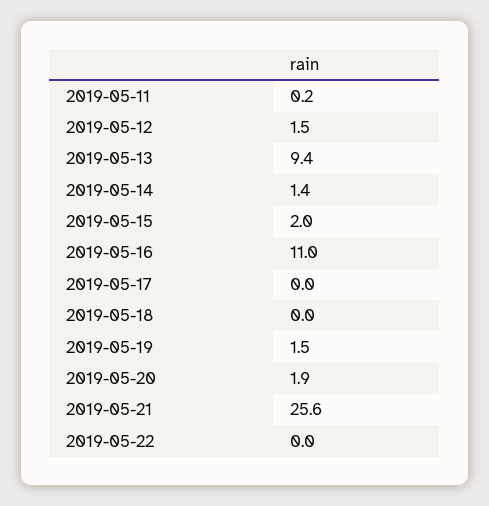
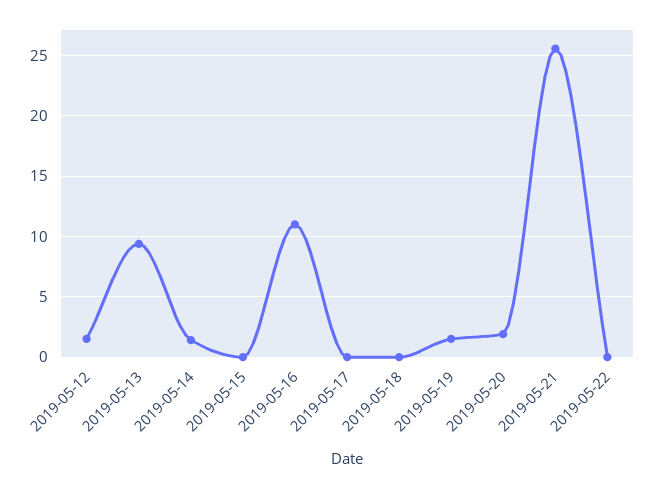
  {
-   "2019-05-11": 0.2,
    "2019-05-12": 1.5,
    "2019-05-13": 9.4,
    "2019-05-14": 1.4,
-   "2019-05-15": 2,
+   "2019-05-15": 0,
    "2019-05-16": 11,
    "2019-05-17": 0,
    "2019-05-18": 0,
    "2019-05-19": 1.5,
    "2019-05-20": 1.9,
    "2019-05-21": 25.6,
    "2019-05-22": 0
  }

